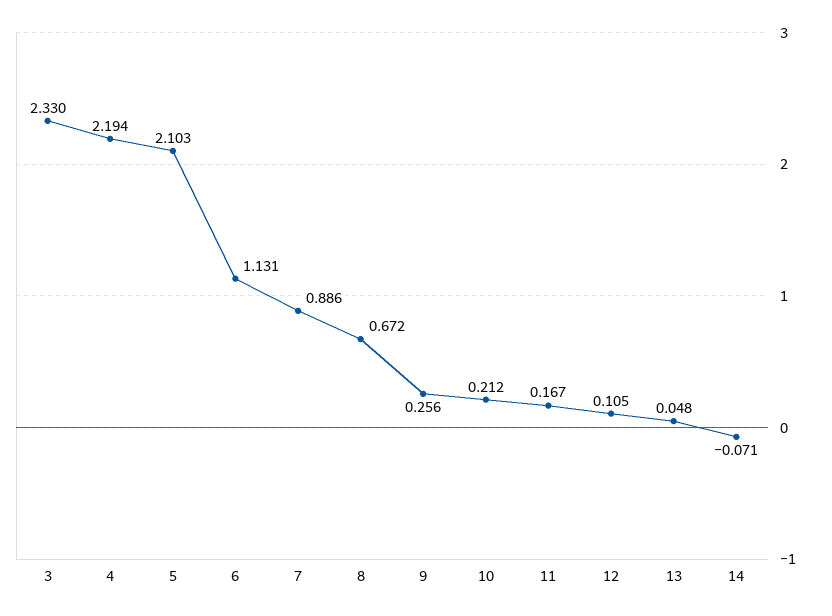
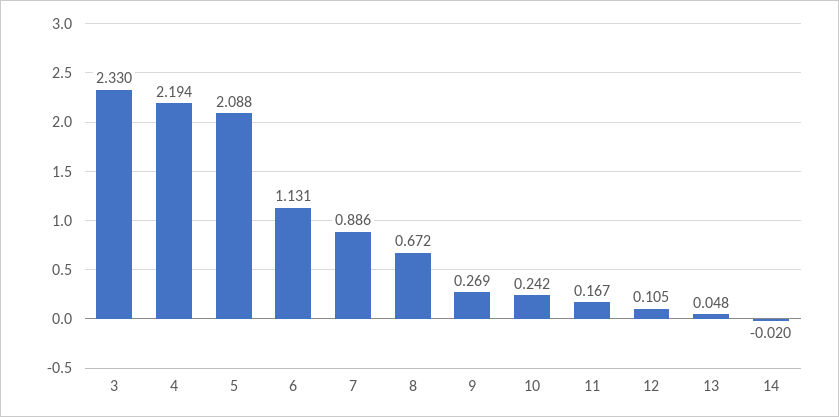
  {
    "3": 2.33,
    "4": 2.194,
-   "5": 2.103,
+   "5": 2.088,
    "6": 1.131,
    "7": 0.886,
    "8": 0.672,
-   "9": 0.256,
+   "9": 0.269,
-   "10": 0.212,
+   "10": 0.242,
    "11": 0.167,
    "12": 0.105,
    "13": 0.048,
-   "14": -0.071
+   "14": -0.02
  }

